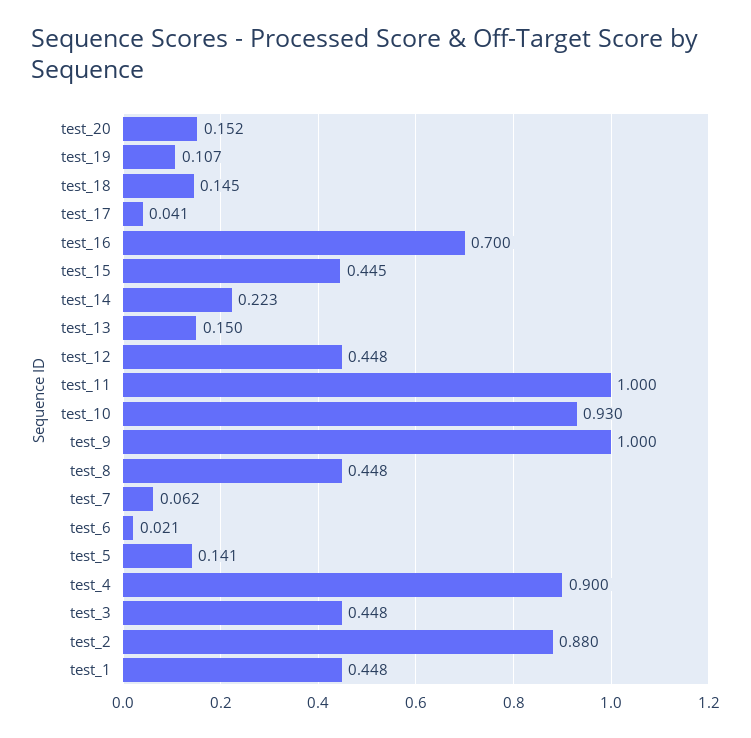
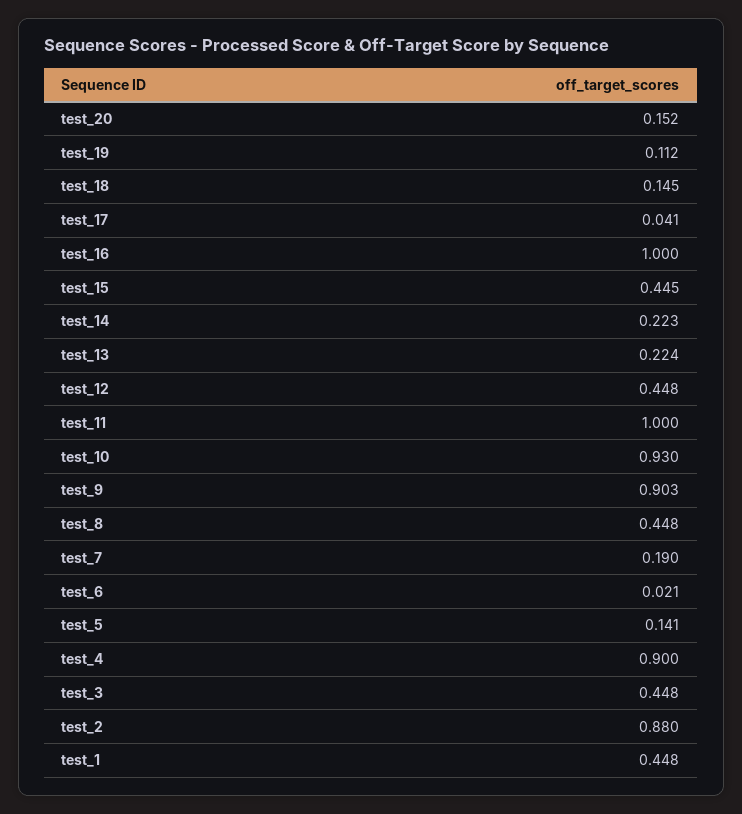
  {
    "test_20": 0.152,
-   "test_19": 0.107,
+   "test_19": 0.112,
    "test_18": 0.145,
    "test_17": 0.041,
-   "test_16": 0.7,
+   "test_16": 1,
    "test_15": 0.445,
    "test_14": 0.223,
-   "test_13": 0.15,
+   "test_13": 0.224,
    "test_12": 0.448,
    "test_11": 1,
    "test_10": 0.93,
-   "test_9": 1,
+   "test_9": 0.903,
    "test_8": 0.448,
-   "test_7": 0.062,
+   "test_7": 0.19,
    "test_6": 0.021,
    "test_5": 0.141,
    "test_4": 0.9,
    "test_3": 0.448,
    "test_2": 0.88,
    "test_1": 0.448
  }

